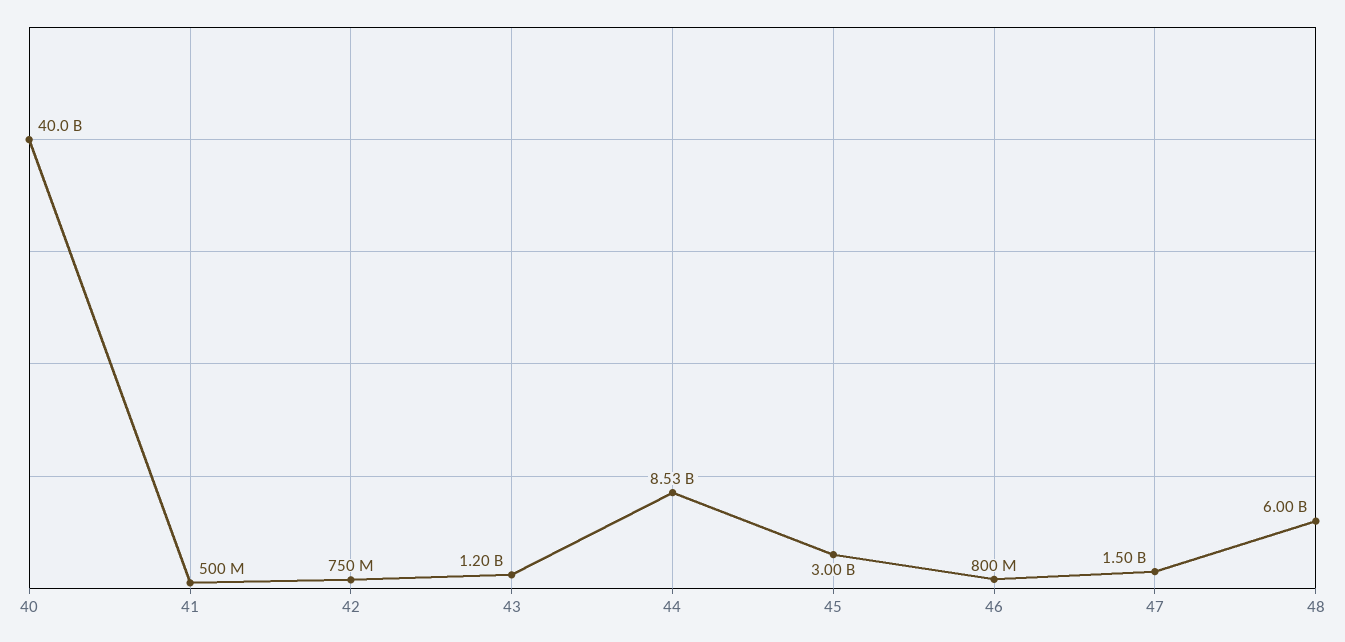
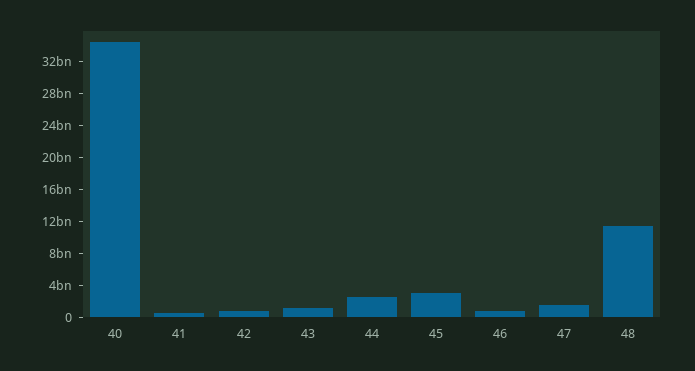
  {
-   "40": 40000000000,
+   "40": 34000000000,
    "41": 500000000,
    "42": 750000000,
    "43": 1200000000,
-   "44": 8530000000,
+   "44": 2000000000,
    "45": 3000000000,
    "46": 800000000,
    "47": 1500000000,
-   "48": 6000000000
+   "48": 12000000000
  }

